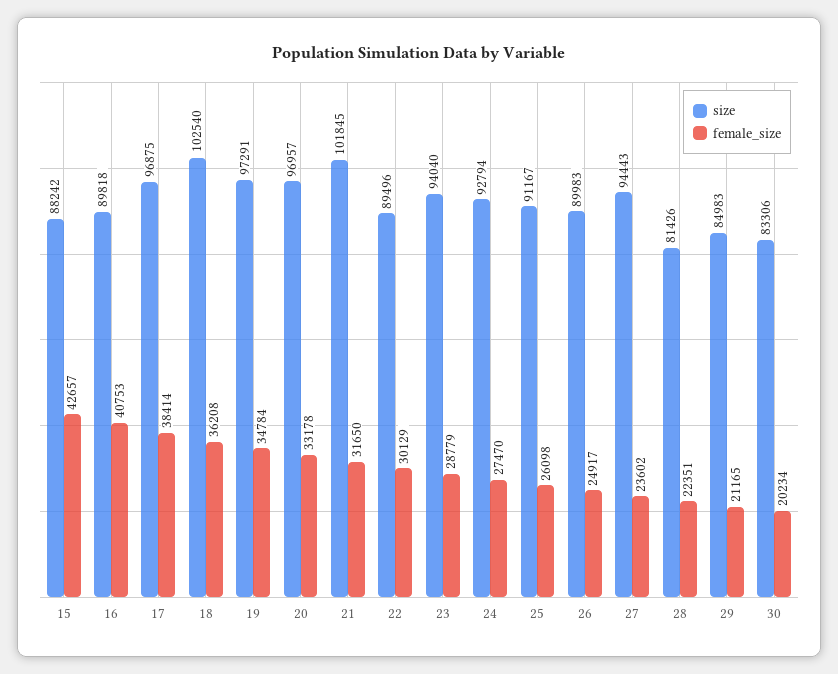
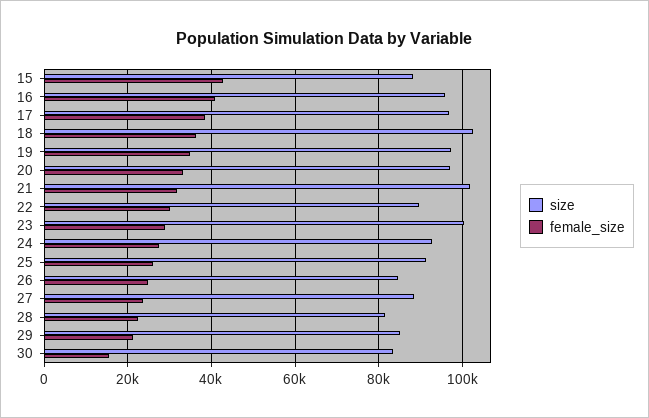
  {
    "size": {
      "15": 88242,
-     "16": 89818,
+     "16": 96000,
      "17": 96875,
      "18": 102540,
      "19": 97291,
      "20": 96957,
      "21": 101845,
      "22": 89496,
-     "23": 94040,
+     "23": 100000,
      "24": 92794,
      "25": 91167,
-     "26": 89983,
+     "26": 84000,
-     "27": 94443,
+     "27": 88000,
      "28": 81426,
      "29": 84983,
      "30": 83306
    },
    "female_size": {
      "15": 42657,
      "16": 40753,
      "17": 38414,
      "18": 36208,
      "19": 34784,
      "20": 33178,
      "21": 31650,
      "22": 30129,
      "23": 28779,
      "24": 27470,
      "25": 26098,
      "26": 24917,
      "27": 23602,
      "28": 22351,
      "29": 21165,
-     "30": 20234
+     "30": 16000
    }
  }

